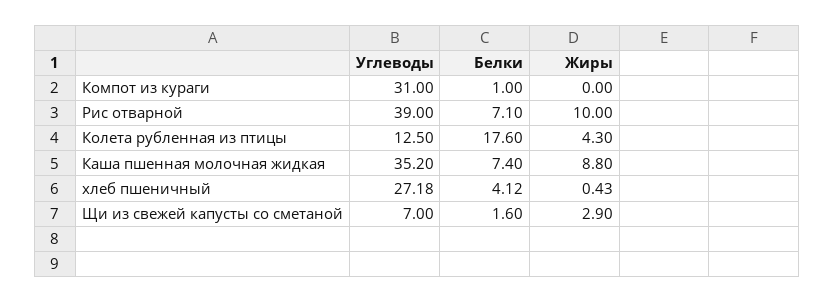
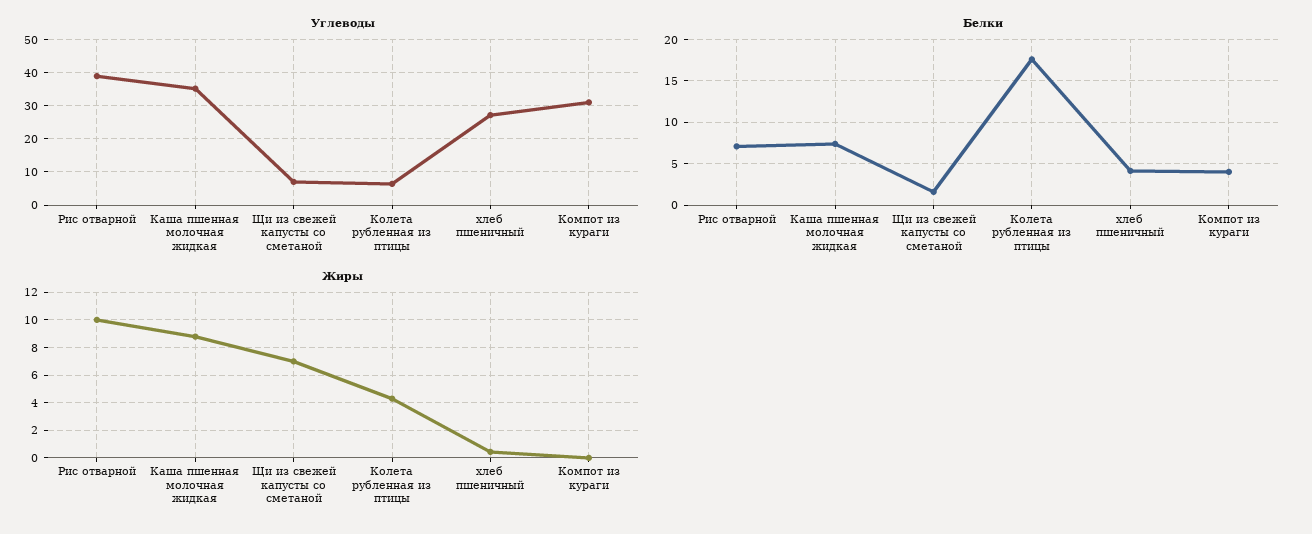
  {
    "Углеводы": {
      "Компот из кураги": 31,
      "Рис отварной": 39,
-     "Колета рубленная из птицы": 12.5,
+     "Колета рубленная из птицы": 6,
      "Каша пшенная молочная жидкая": 35.2,
      "хлеб пшеничный": 27.18,
      "Щи из свежей капусты со сметаной": 7
    },
    "Белки": {
-     "Компот из кураги": 1,
+     "Компот из кураги": 4,
      "Рис отварной": 7.1,
      "Колета рубленная из птицы": 17.6,
      "Каша пшенная молочная жидкая": 7.4,
      "хлеб пшеничный": 4.12,
      "Щи из свежей капусты со сметаной": 1.6
    },
    "Жиры": {
      "Компот из кураги": 0,
      "Рис отварной": 10,
      "Колета рубленная из птицы": 4.3,
      "Каша пшенная молочная жидкая": 8.8,
      "хлеб пшеничный": 0.43,
-     "Щи из свежей капусты со сметаной": 2.9
+     "Щи из свежей капусты со сметаной": 7
    }
  }

